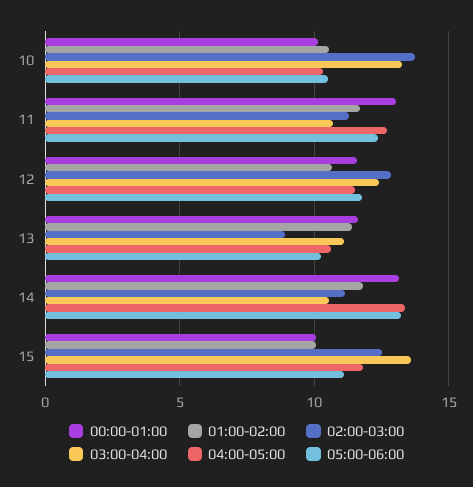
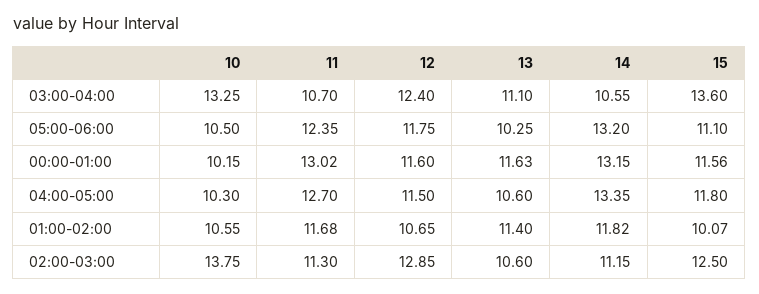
  {
    "00:00-01:00": {
      "10": 10.15,
      "11": 13.02,
      "12": 11.6,
      "13": 11.63,
      "14": 13.15,
-     "15": 10
+     "15": 11.56
    },
    "01:00-02:00": {
      "10": 10.55,
      "11": 11.68,
      "12": 10.65,
      "13": 11.4,
      "14": 11.82,
      "15": 10.07
    },
    "02:00-03:00": {
      "10": 13.75,
      "11": 11.3,
      "12": 12.85,
-     "13": 9,
+     "13": 10.6,
      "14": 11.15,
      "15": 12.5
    },
    "03:00-04:00": {
      "10": 13.25,
      "11": 10.7,
      "12": 12.4,
      "13": 11.1,
      "14": 10.55,
      "15": 13.6
    },
    "04:00-05:00": {
      "10": 10.3,
      "11": 12.7,
      "12": 11.5,
      "13": 10.6,
      "14": 13.35,
      "15": 11.8
    },
    "05:00-06:00": {
      "10": 10.5,
      "11": 12.35,
      "12": 11.75,
      "13": 10.25,
      "14": 13.2,
      "15": 11.1
    }
  }

